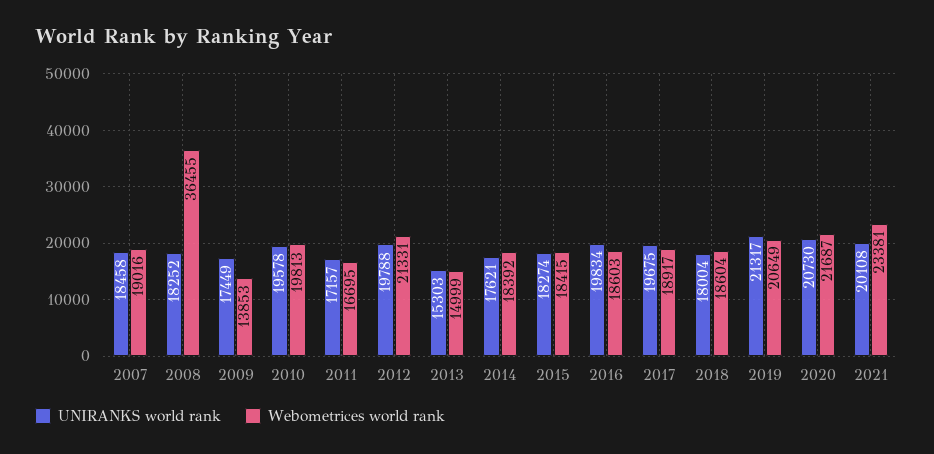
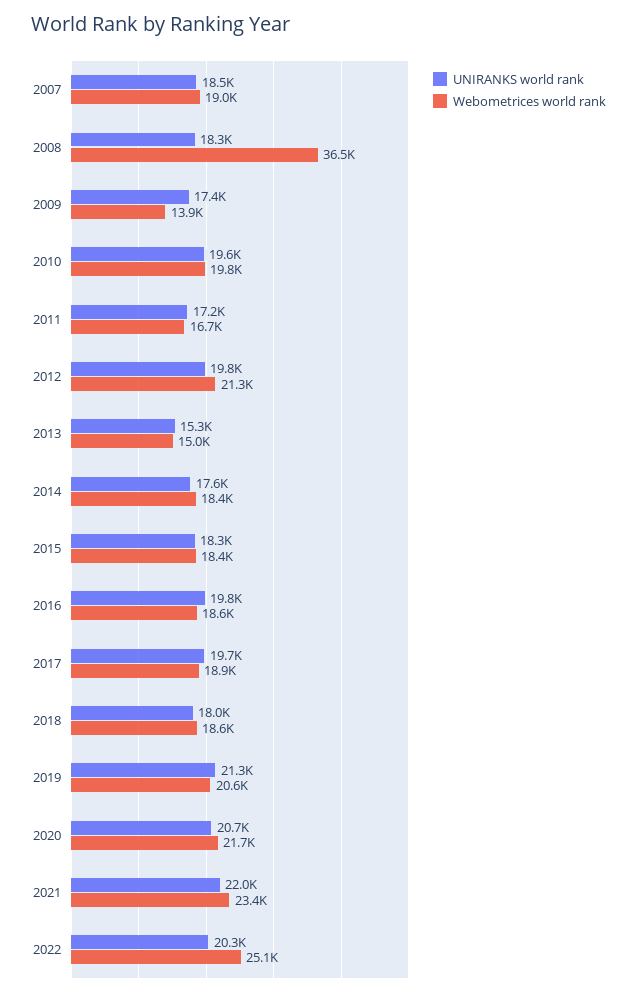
  {
    "UNIRANKS world rank": {
      "2007": 18458,
      "2008": 18252,
      "2009": 17449,
      "2010": 19578,
      "2011": 17157,
      "2012": 19788,
      "2013": 15303,
      "2014": 17621,
      "2015": 18274,
      "2016": 19834,
      "2017": 19675,
      "2018": 18004,
      "2019": 21317,
      "2020": 20730,
-     "2021": 20108
+     "2021": 22000,
+     "2022": 20300
    },
    "Webometrices world rank": {
      "2007": 19016,
      "2008": 36455,
      "2009": 13853,
      "2010": 19813,
      "2011": 16695,
      "2012": 21331,
      "2013": 14999,
      "2014": 18392,
      "2015": 18415,
      "2016": 18603,
      "2017": 18917,
      "2018": 18604,
      "2019": 20649,
      "2020": 21687,
-     "2021": 23381
+     "2021": 23381,
+     "2022": 25100
    }
  }

